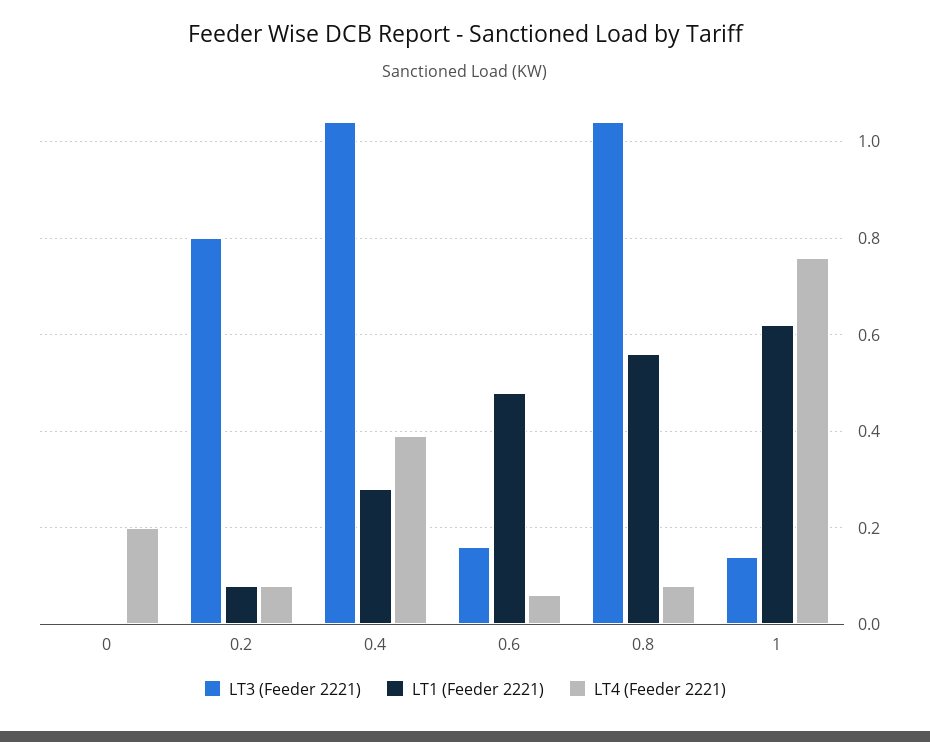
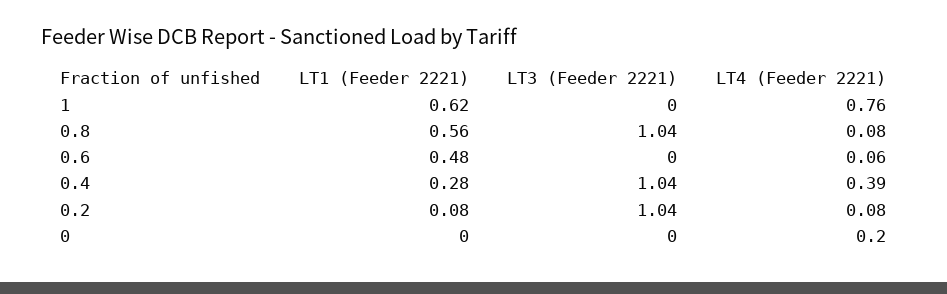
  {
    "LT3 (Feeder 2221)": {
      "0": 0,
-     "0.2": 0.8,
+     "0.2": 1.04,
      "0.4": 1.04,
-     "0.6": 0.15,
+     "0.6": 0,
      "0.8": 1.04,
-     "1": 0.15
+     "1": 0
    },
    "LT1 (Feeder 2221)": {
      "0": 0,
      "0.2": 0.08,
      "0.4": 0.28,
      "0.6": 0.48,
      "0.8": 0.56,
      "1": 0.62
    },
    "LT4 (Feeder 2221)": {
      "0": 0.2,
      "0.2": 0.08,
      "0.4": 0.39,
      "0.6": 0.06,
      "0.8": 0.08,
      "1": 0.76
    }
  }

